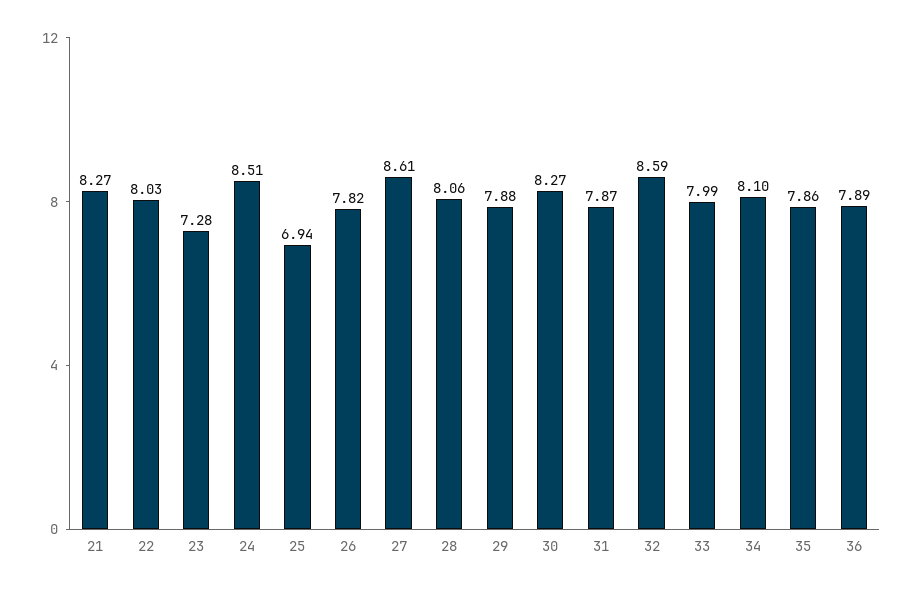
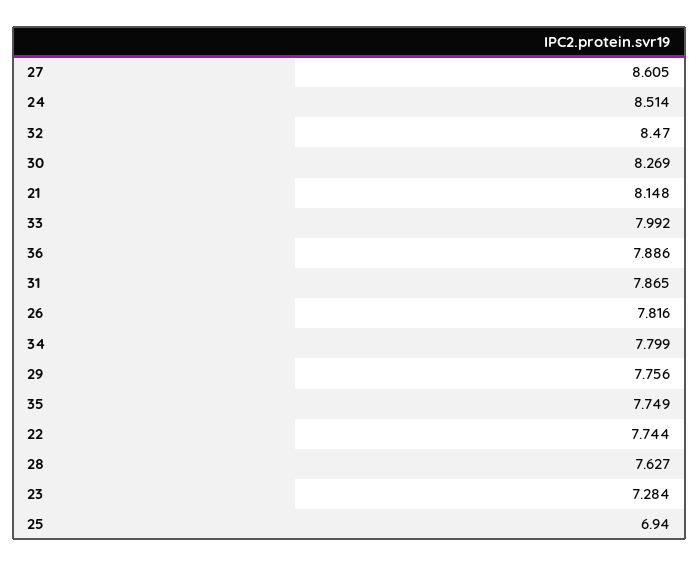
  {
-   "21": 8.27,
+   "21": 8.148,
-   "22": 8.03,
+   "22": 7.744,
    "23": 7.284,
    "24": 8.514,
    "25": 6.94,
    "26": 7.816,
    "27": 8.605,
-   "28": 8.06,
+   "28": 7.627,
-   "29": 7.88,
+   "29": 7.756,
    "30": 8.269,
    "31": 7.865,
-   "32": 8.59,
+   "32": 8.47,
    "33": 7.992,
-   "34": 8.1,
+   "34": 7.799,
-   "35": 7.86,
+   "35": 7.749,
    "36": 7.886
  }

